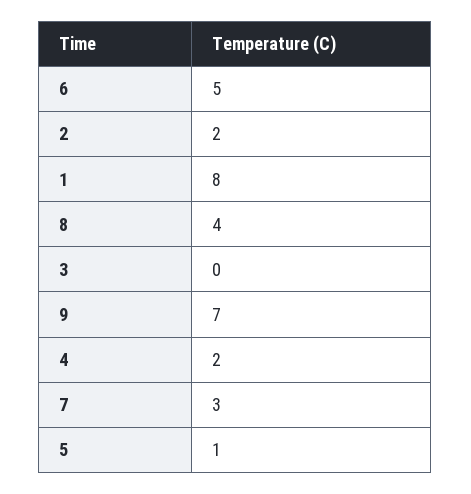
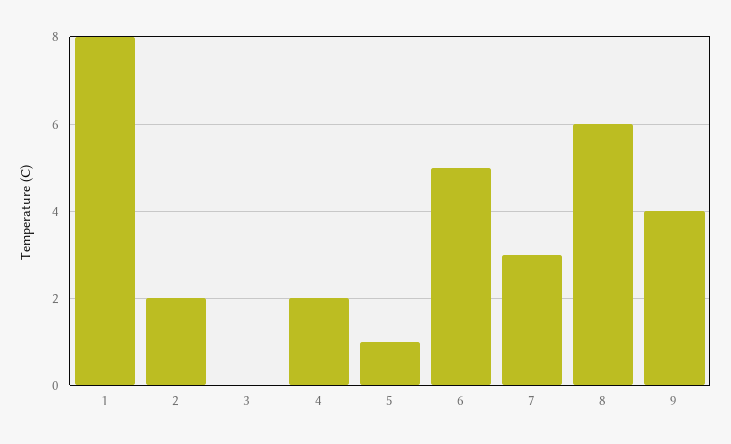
  {
    "6": 5,
    "2": 2,
    "1": 8,
-   "8": 4,
+   "8": 6,
    "3": 0,
-   "9": 7,
+   "9": 4,
    "4": 2,
    "7": 3,
    "5": 1
  }

